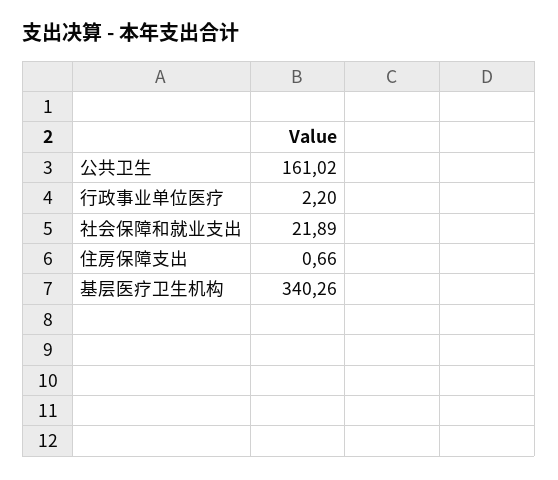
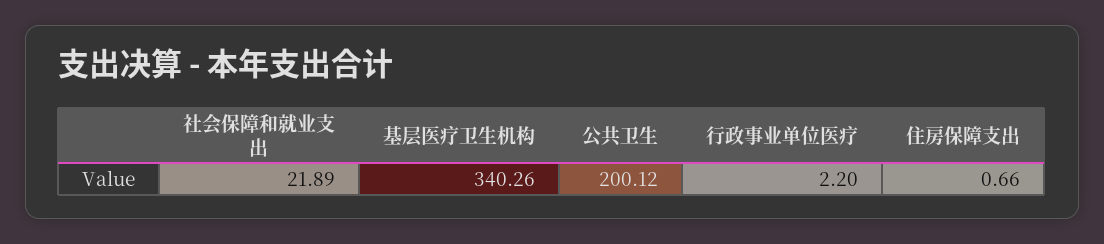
  {
-   "公共卫生": 161.02,
+   "公共卫生": 200.12,
    "行政事业单位医疗": 2.2,
    "社会保障和就业支出": 21.89,
    "住房保障支出": 0.66,
    "基层医疗卫生机构": 340.26
  }

